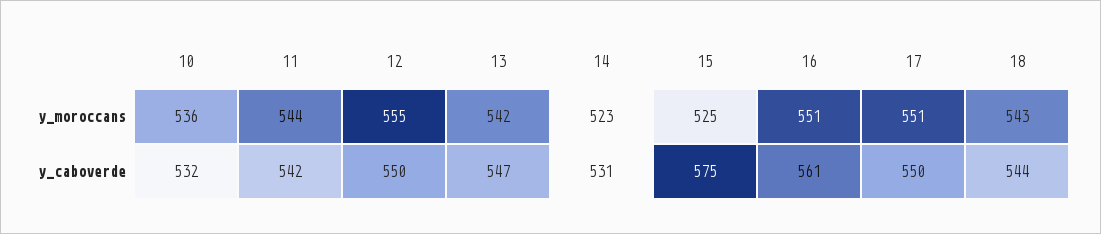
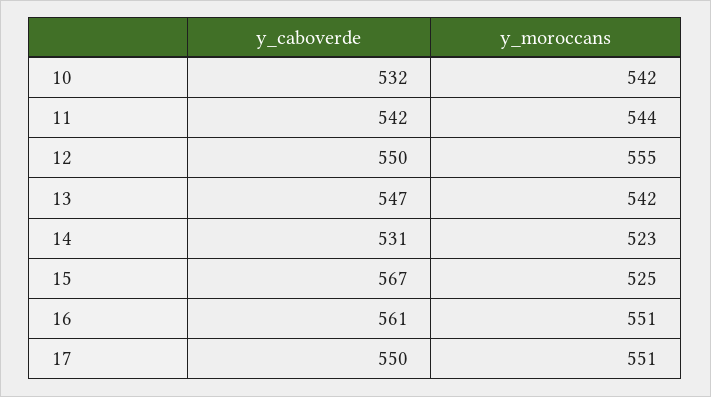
  {
    "10": {
-     "y_moroccans": 536,
+     "y_moroccans": 542,
      "y_caboverde": 532
    },
    "11": {
      "y_moroccans": 544,
      "y_caboverde": 542
    },
    "12": {
      "y_moroccans": 555,
      "y_caboverde": 550
    },
    "13": {
      "y_moroccans": 542,
      "y_caboverde": 547
    },
    "14": {
      "y_moroccans": 523,
      "y_caboverde": 531
    },
    "15": {
      "y_moroccans": 525,
-     "y_caboverde": 575
+     "y_caboverde": 567
    },
    "16": {
      "y_moroccans": 551,
      "y_caboverde": 561
    },
    "17": {
      "y_moroccans": 551,
      "y_caboverde": 550
-   },
+   }
-   "18": {
-     "y_moroccans": 543,
-     "y_caboverde": 544
-   }
  }

